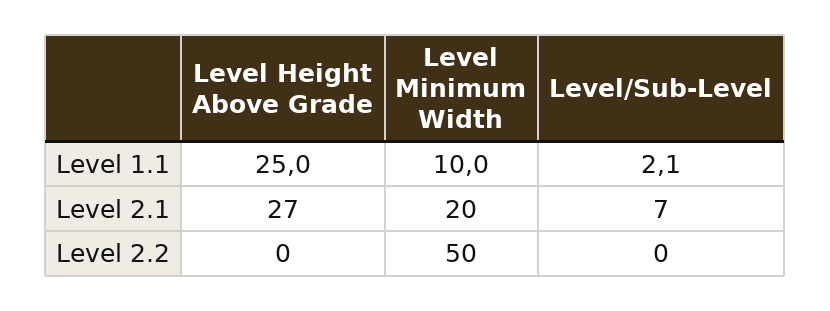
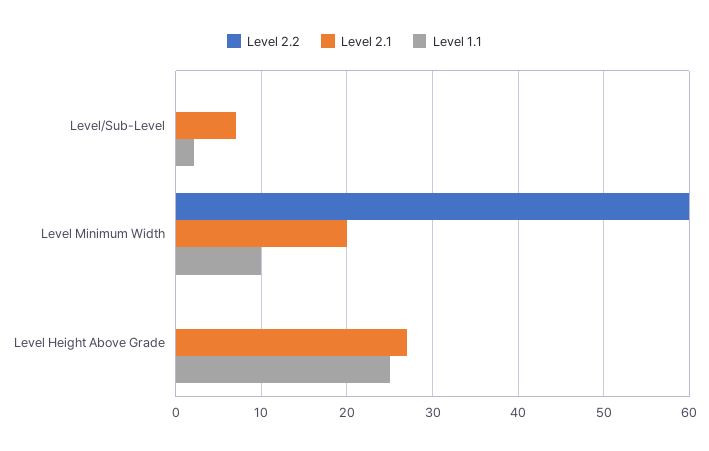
  {
    "Level 1.1": {
      "Level Height Above Grade": 25,
      "Level Minimum Width": 10,
      "Level/Sub-Level": 2.1
    },
    "Level 2.1": {
      "Level Height Above Grade": 27,
      "Level Minimum Width": 20,
      "Level/Sub-Level": 7
    },
    "Level 2.2": {
      "Level Height Above Grade": 0,
-     "Level Minimum Width": 50,
+     "Level Minimum Width": 60,
      "Level/Sub-Level": 0
    }
  }

